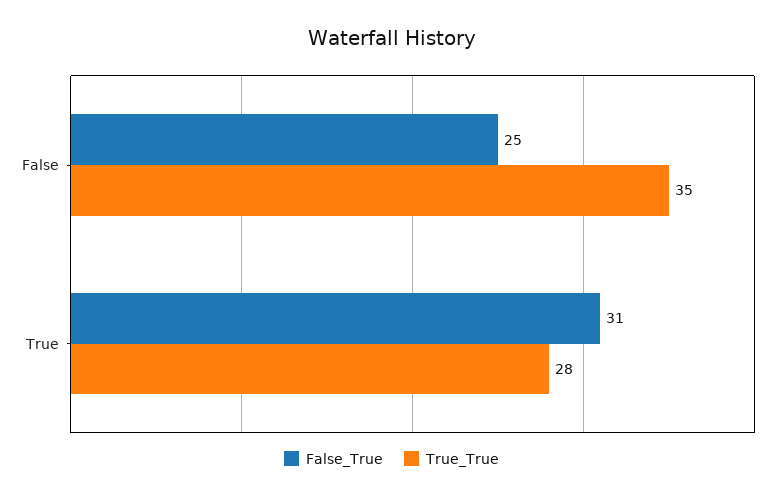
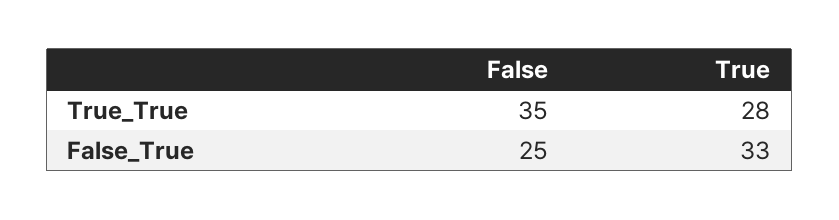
  {
    "False_True": {
      "False": 25,
-     "True": 31
+     "True": 33
    },
    "True_True": {
      "False": 35,
      "True": 28
    }
  }

